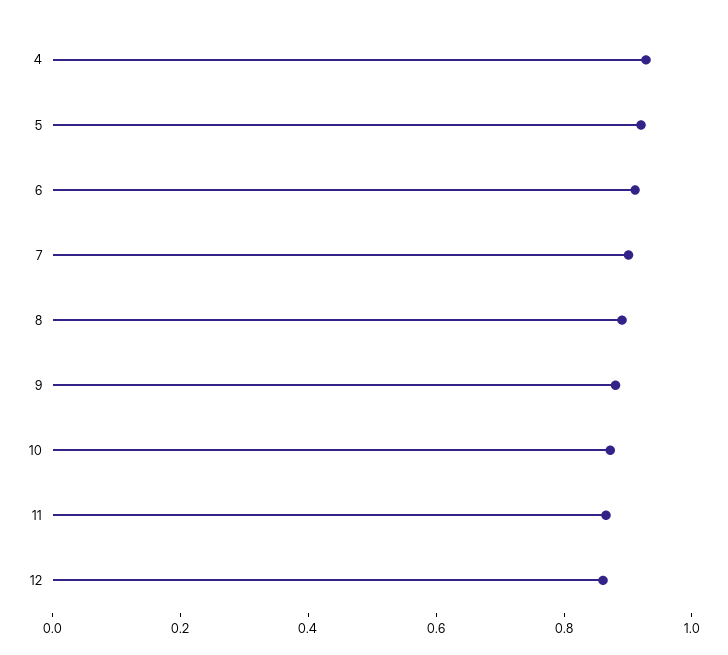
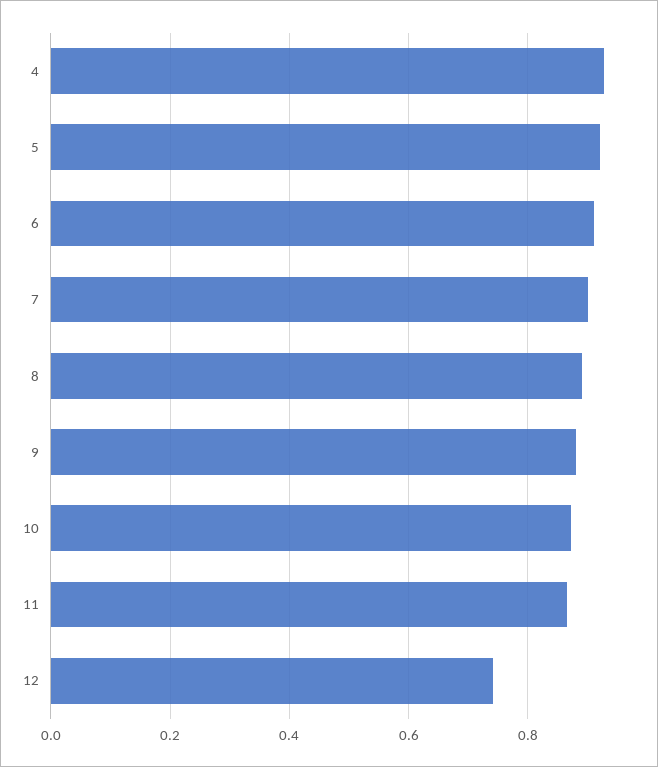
  {
    "4": 0.92,
    "5": 0.92,
    "6": 0.92,
    "7": 0.9,
    "8": 0.9,
    "9": 0.88,
    "10": 0.88,
    "11": 0.86,
-   "12": 0.85
+   "12": 0.74
  }

